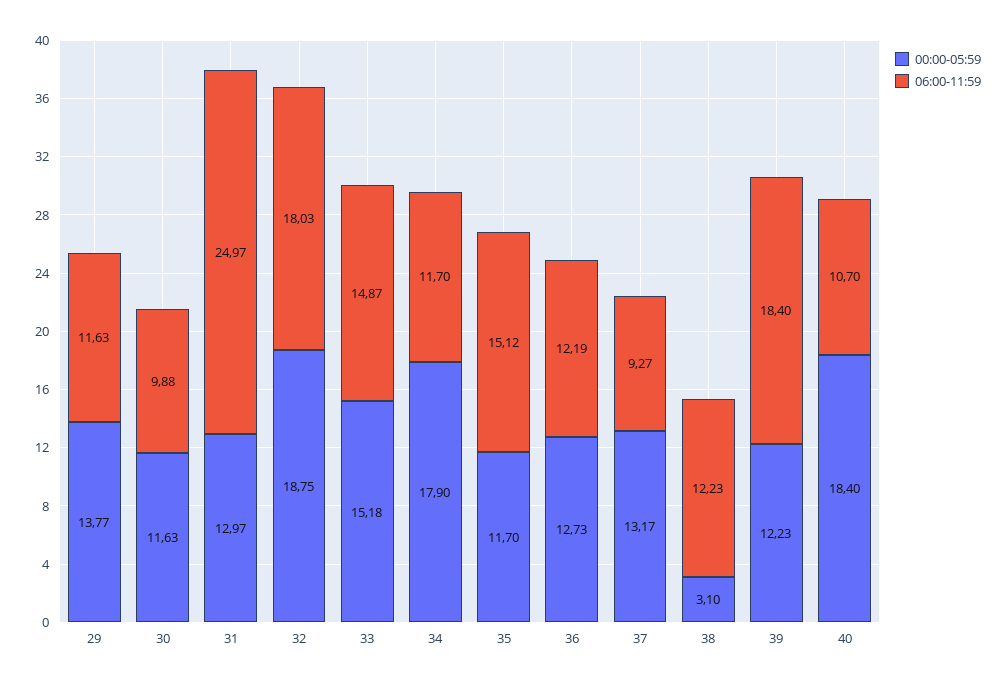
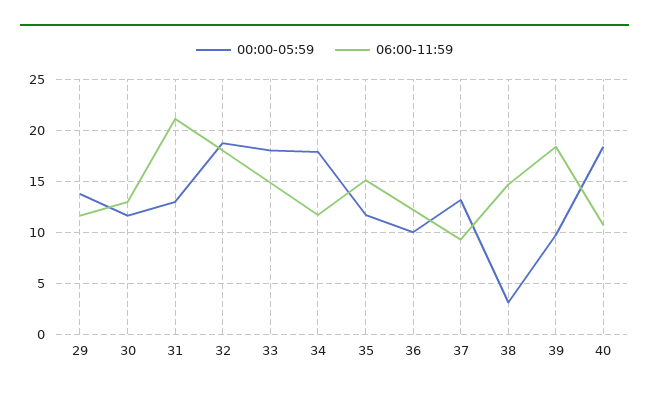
  {
    "00:00-05:59": {
      "29": 13.77,
      "30": 11.63,
      "31": 12.97,
      "32": 18.75,
-     "33": 15.18,
+     "33": 18,
      "34": 17.9,
      "35": 11.7,
-     "36": 12.73,
+     "36": 10,
      "37": 13.17,
      "38": 3.1,
-     "39": 12.23,
+     "39": 10,
      "40": 18.4
    },
    "06:00-11:59": {
      "29": 11.63,
-     "30": 9.88,
+     "30": 13,
-     "31": 24.97,
+     "31": 21,
      "32": 18.03,
      "33": 14.87,
      "34": 11.7,
      "35": 15.12,
      "36": 12.19,
      "37": 9.27,
-     "38": 12.23,
+     "38": 15,
      "39": 18.4,
      "40": 10.7
    }
  }

